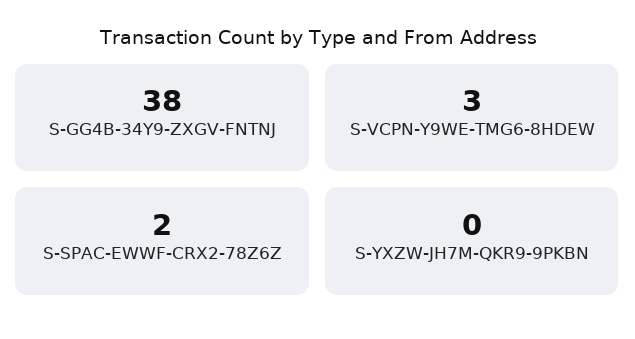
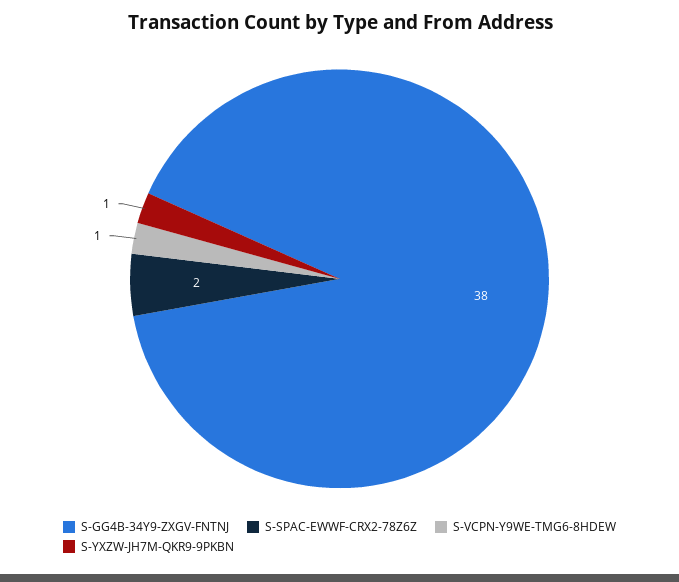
  {
    "S-GG4B-34Y9-ZXGV-FNTNJ": 38,
-   "S-VCPN-Y9WE-TMG6-8HDEW": 3,
+   "S-VCPN-Y9WE-TMG6-8HDEW": 1,
    "S-SPAC-EWWF-CRX2-78Z6Z": 2,
-   "S-YXZW-JH7M-QKR9-9PKBN": 0
+   "S-YXZW-JH7M-QKR9-9PKBN": 1
  }

